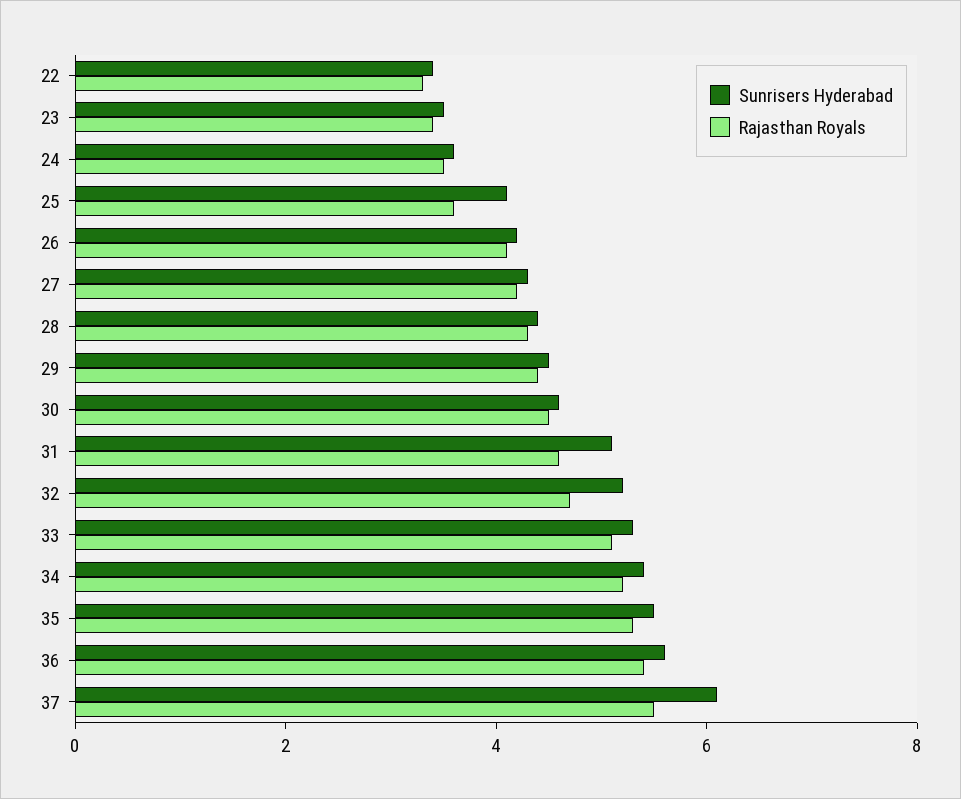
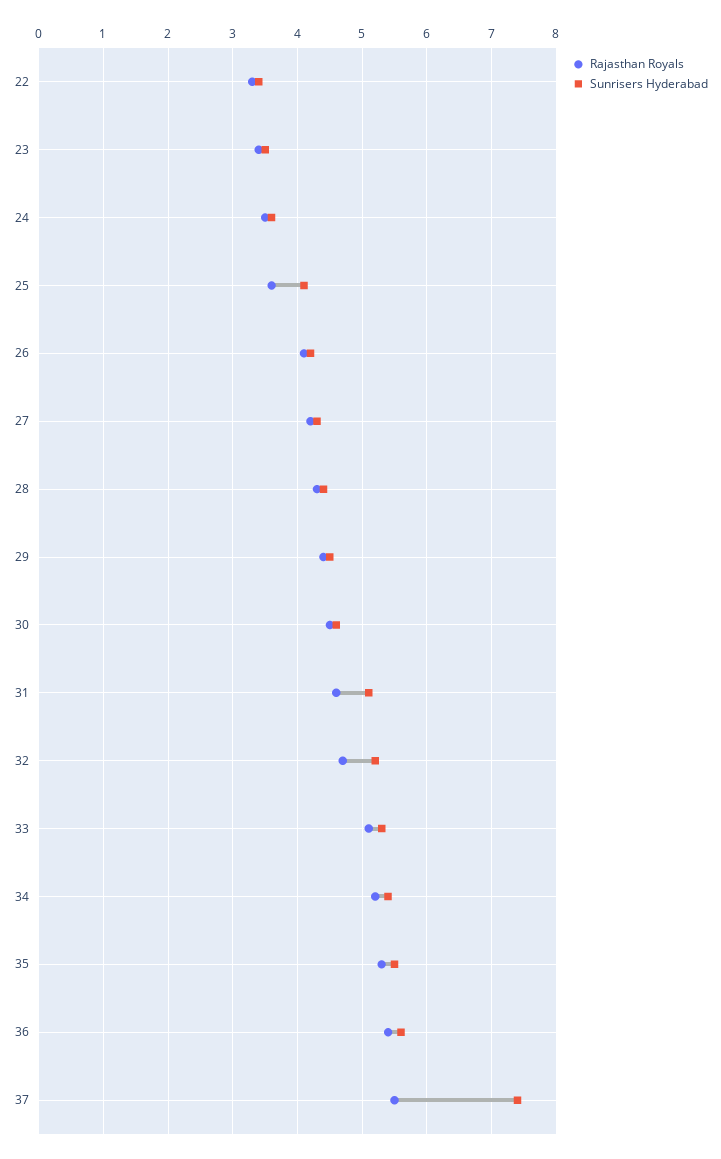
  {
    "Sunrisers Hyderabad": {
      "22": 3.4,
      "23": 3.5,
      "24": 3.6,
      "25": 4.1,
      "26": 4.2,
      "27": 4.3,
      "28": 4.4,
      "29": 4.5,
      "30": 4.6,
      "31": 5.1,
      "32": 5.2,
      "33": 5.3,
      "34": 5.4,
      "35": 5.5,
      "36": 5.6,
-     "37": 6
+     "37": 7.4
    },
    "Rajasthan Royals": {
      "22": 3.3,
      "23": 3.4,
      "24": 3.5,
      "25": 3.6,
      "26": 4.1,
      "27": 4.2,
      "28": 4.3,
      "29": 4.4,
      "30": 4.5,
      "31": 4.6,
      "32": 4.7,
      "33": 5.1,
      "34": 5.2,
      "35": 5.3,
      "36": 5.4,
      "37": 5.5
    }
  }

